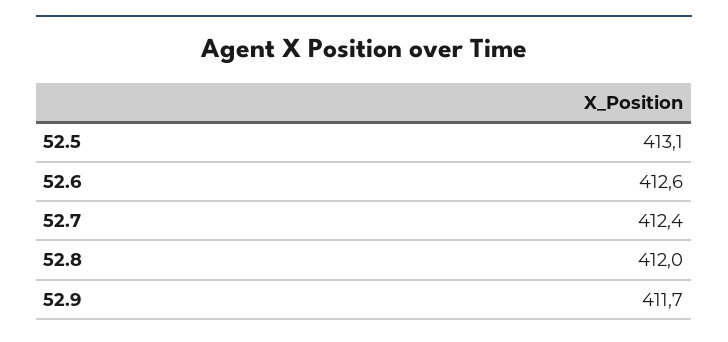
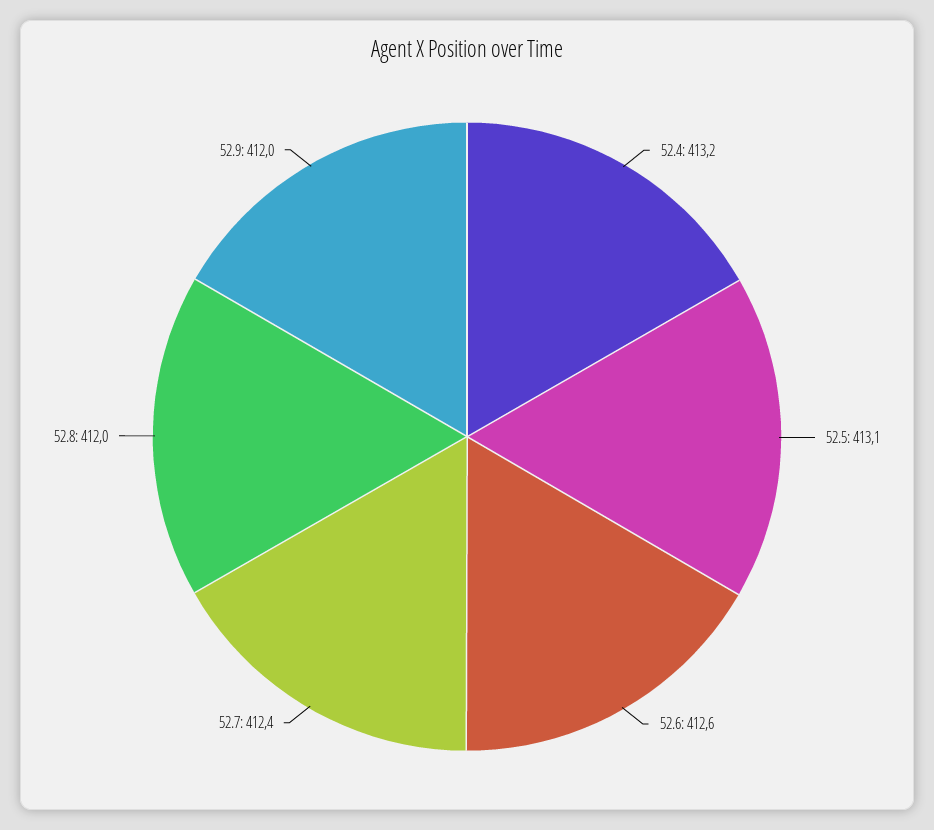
  {
    "52.5": 413.1,
    "52.6": 412.6,
    "52.7": 412.4,
    "52.8": 412,
-   "52.9": 411.7
+   "52.9": 412,
+   "52.4": 413.2
  }

